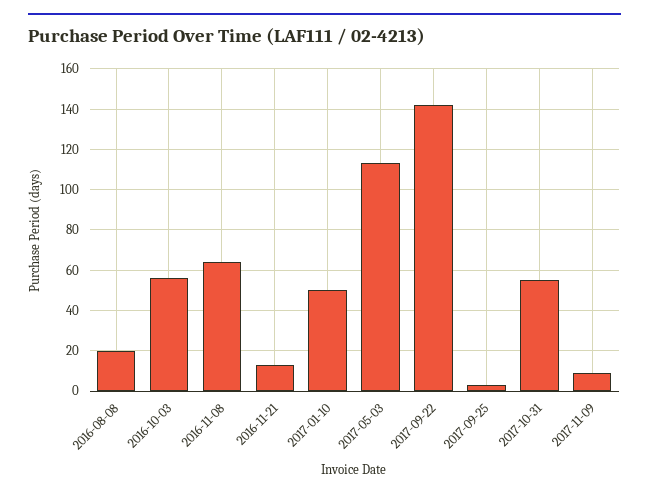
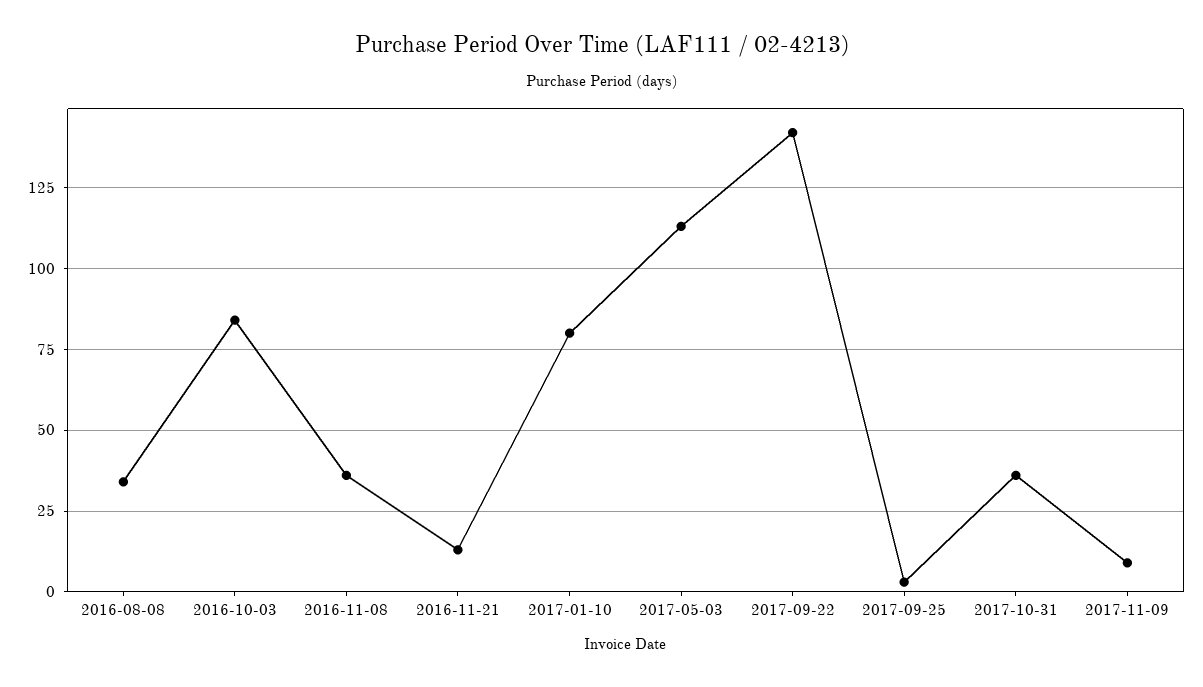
  {
-   "2016-08-08": 20,
+   "2016-08-08": 35,
-   "2016-10-03": 55,
+   "2016-10-03": 85,
-   "2016-11-08": 65,
+   "2016-11-08": 35,
    "2016-11-21": 15,
-   "2017-01-10": 50,
+   "2017-01-10": 80,
    "2017-05-03": 115,
    "2017-09-22": 140,
    "2017-09-25": 5,
-   "2017-10-31": 55,
+   "2017-10-31": 35,
    "2017-11-09": 10
  }

